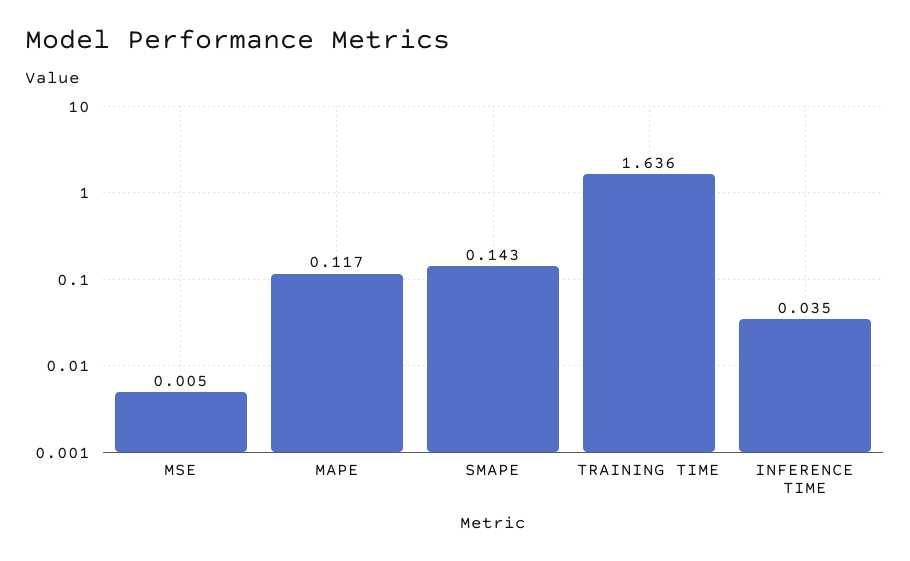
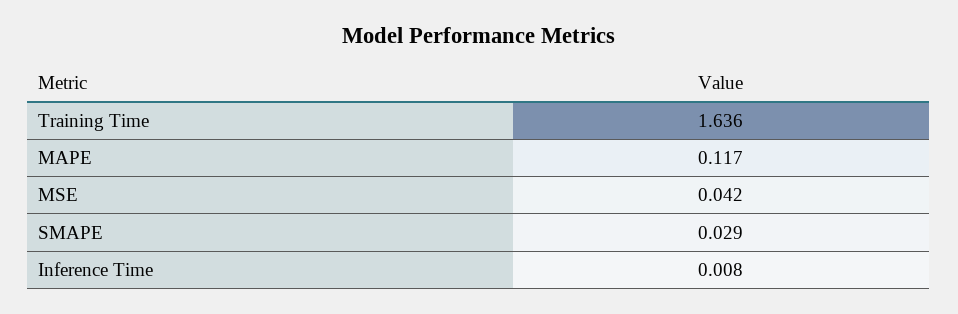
  {
-   "MSE": 0.005,
+   "MSE": 0.042,
    "MAPE": 0.117,
-   "SMAPE": 0.143,
+   "SMAPE": 0.029,
    "TRAINING TIME": 1.636,
-   "INFERENCE TIME": 0.035
+   "INFERENCE TIME": 0.008
  }

